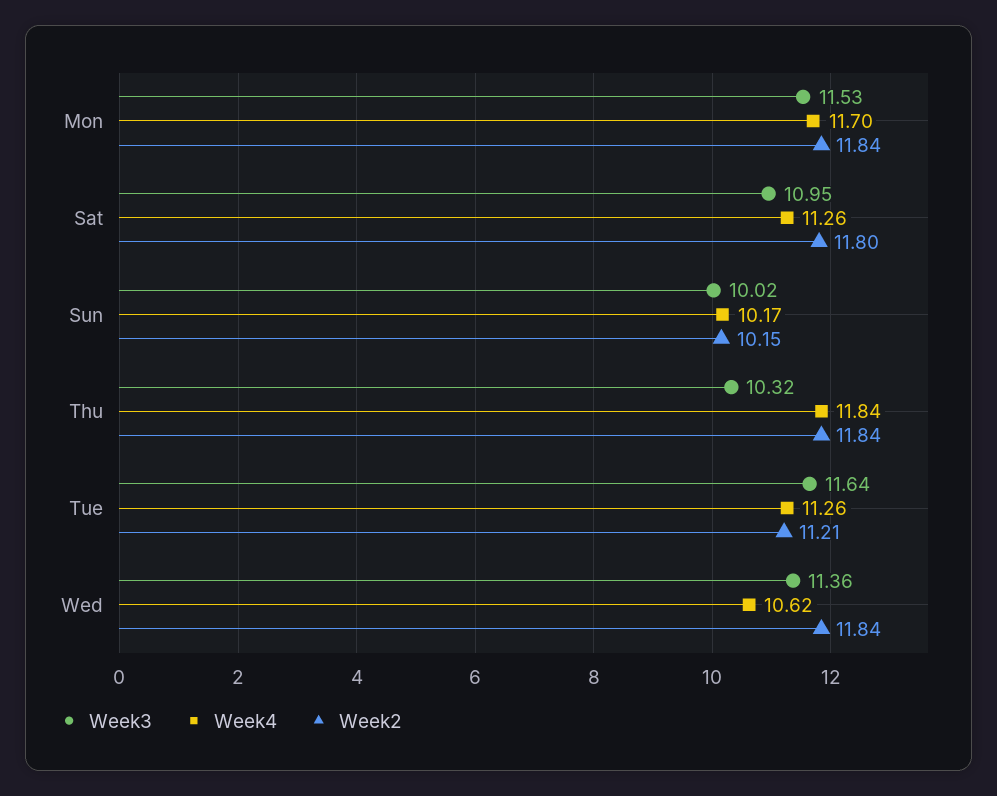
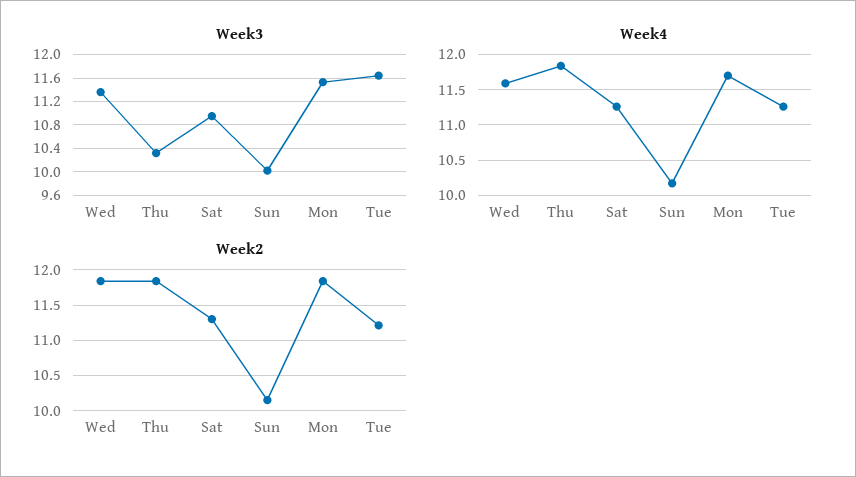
  {
    "Week3": {
      "Mon": 11.53,
      "Sat": 10.95,
      "Sun": 10.02,
      "Thu": 10.32,
      "Tue": 11.64,
      "Wed": 11.36
    },
    "Week4": {
      "Mon": 11.7,
      "Sat": 11.26,
      "Sun": 10.17,
      "Thu": 11.84,
      "Tue": 11.26,
-     "Wed": 10.62
+     "Wed": 11.6
    },
    "Week2": {
      "Mon": 11.84,
-     "Sat": 11.8,
+     "Sat": 11.3,
      "Sun": 10.15,
      "Thu": 11.84,
      "Tue": 11.21,
      "Wed": 11.84
    }
  }

